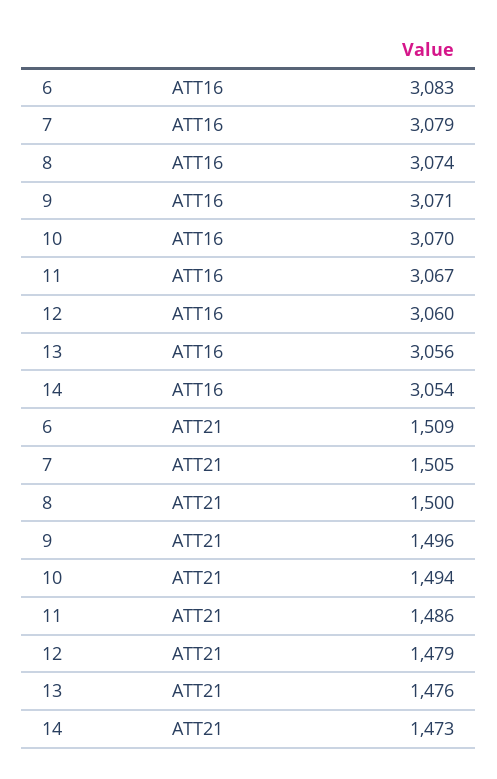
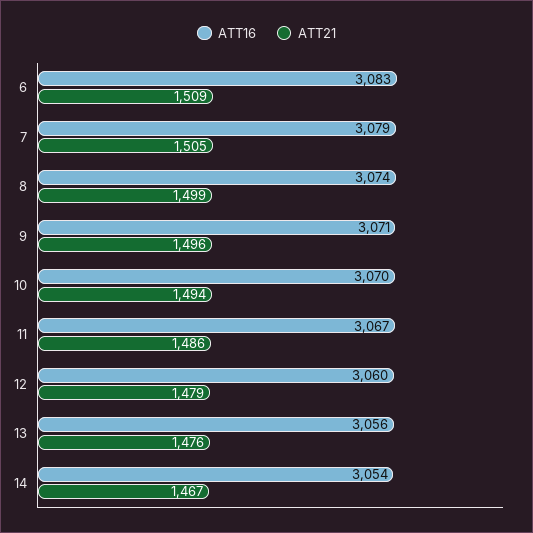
  {
    "ATT16": {
      "6": 3083,
      "7": 3079,
      "8": 3074,
      "9": 3071,
      "10": 3070,
      "11": 3067,
      "12": 3060,
      "13": 3056,
      "14": 3054
    },
    "ATT21": {
      "6": 1509,
      "7": 1505,
-     "8": 1500,
+     "8": 1499,
      "9": 1496,
      "10": 1494,
      "11": 1486,
      "12": 1479,
      "13": 1476,
-     "14": 1473
+     "14": 1467
    }
  }

